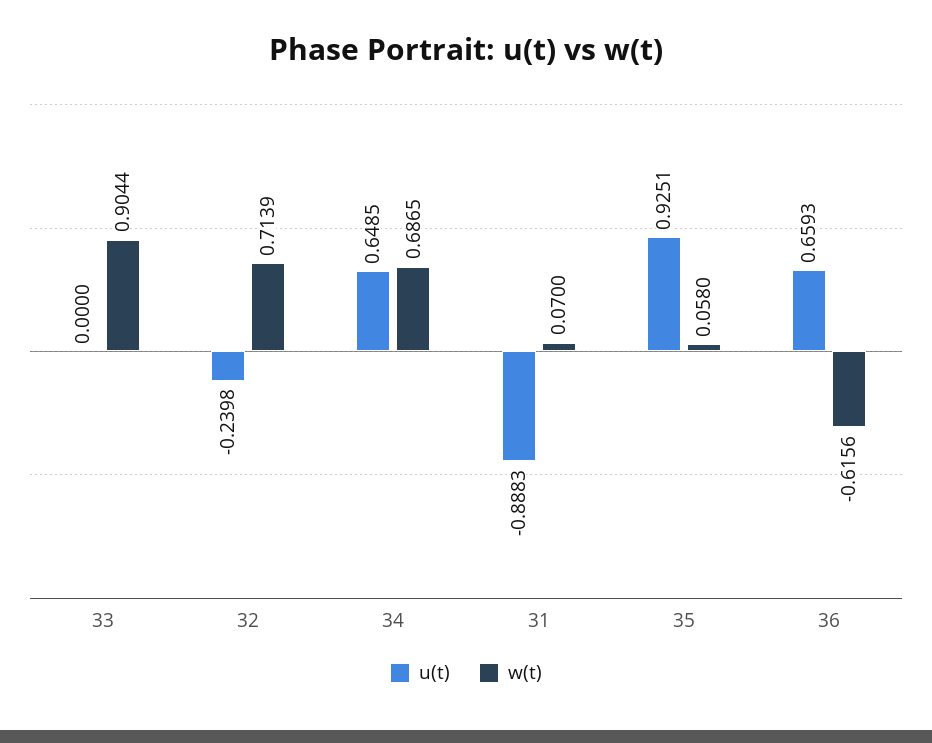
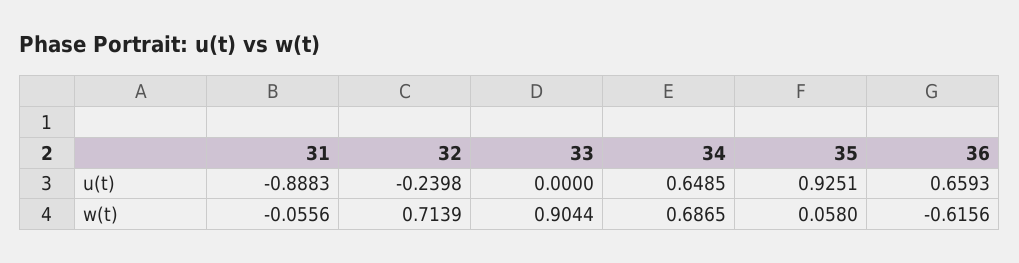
  {
    "u(t)": {
      "33": 0,
      "32": -0.2398,
      "34": 0.6485,
      "31": -0.8883,
      "35": 0.9251,
      "36": 0.6593
    },
    "w(t)": {
      "33": 0.9044,
      "32": 0.7139,
      "34": 0.6865,
-     "31": 0.07,
+     "31": -0.0556,
      "35": 0.058,
      "36": -0.6156
    }
  }

